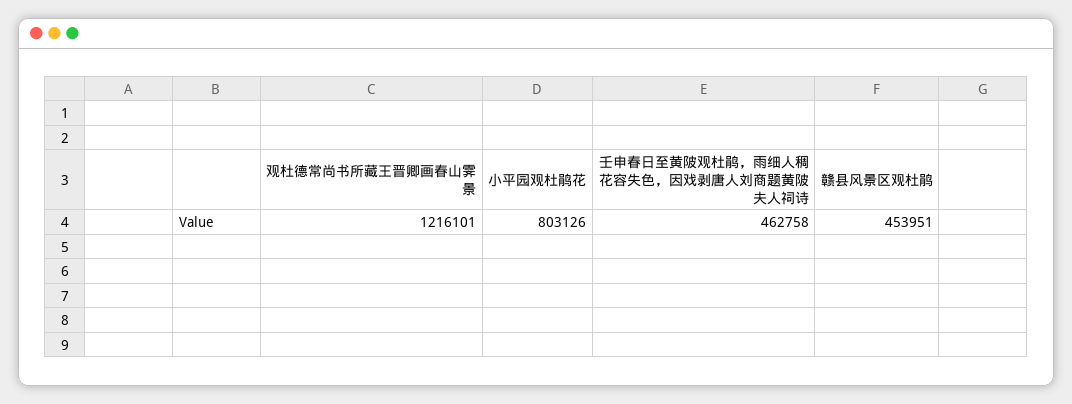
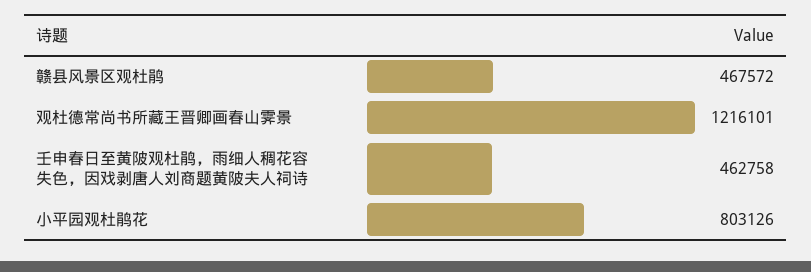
  {
    "观杜德常尚书所藏王晋卿画春山霁景": 1216101,
    "小平园观杜鹃花": 803126,
    "壬申春日至黄陂观杜鹃，雨细人稠花容失色，因戏剥唐人刘商题黄陂夫人祠诗": 462758,
-   "赣县风景区观杜鹃": 453951
+   "赣县风景区观杜鹃": 467572
  }

